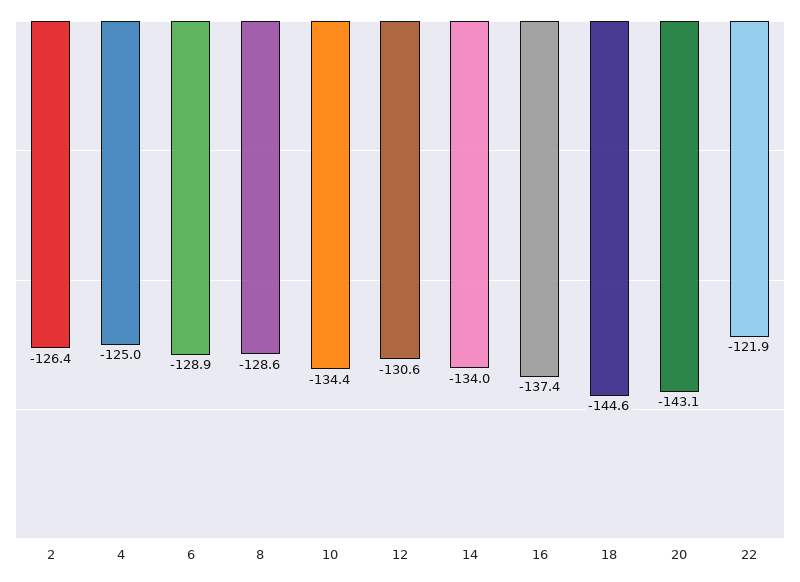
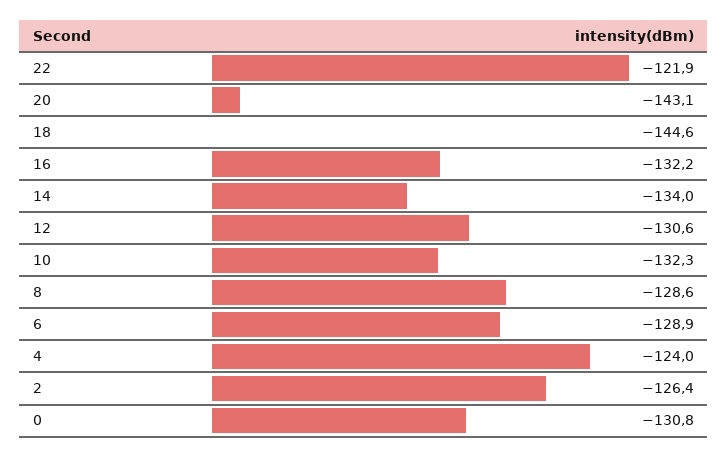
  {
    "2": -126.4,
-   "4": -125,
+   "4": -124,
    "6": -128.9,
    "8": -128.6,
-   "10": -134.4,
+   "10": -132.3,
    "12": -130.6,
    "14": -134,
-   "16": -137.4,
+   "16": -132.2,
    "18": -144.6,
    "20": -143.1,
-   "22": -121.9
+   "22": -121.9,
+   "0": -130.8
  }

